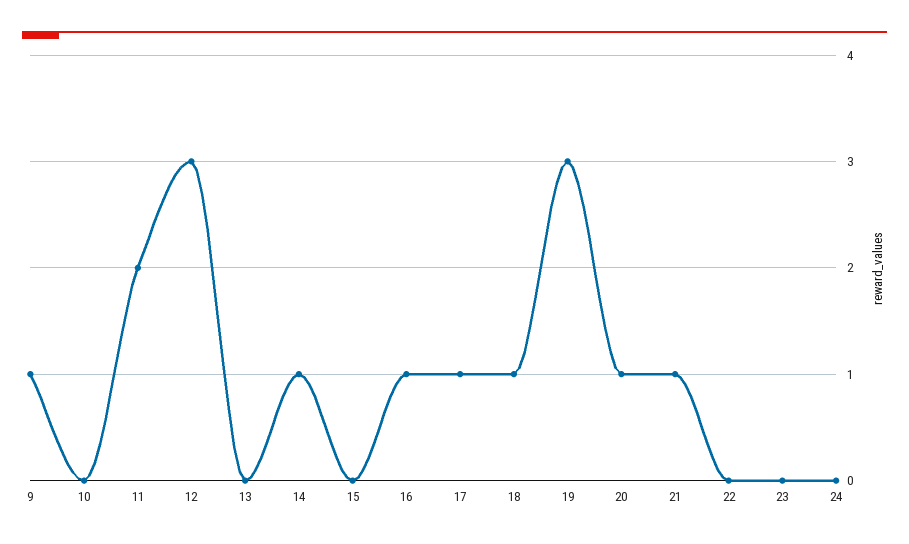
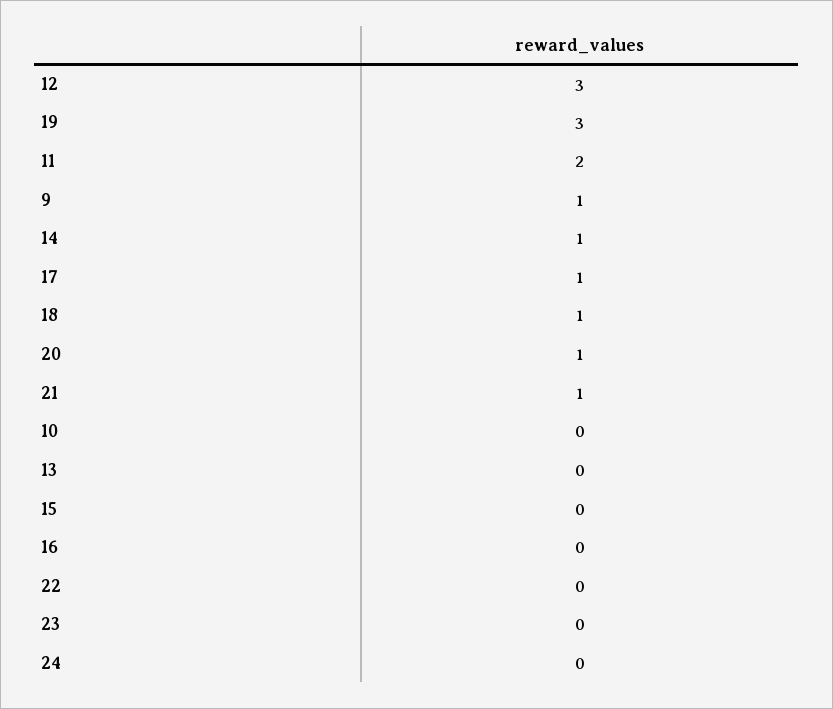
  {
    "9": 1,
    "10": 0,
    "11": 2,
    "12": 3,
    "13": 0,
    "14": 1,
    "15": 0,
-   "16": 1,
+   "16": 0,
    "17": 1,
    "18": 1,
    "19": 3,
    "20": 1,
    "21": 1,
    "22": 0,
    "23": 0,
    "24": 0
  }

